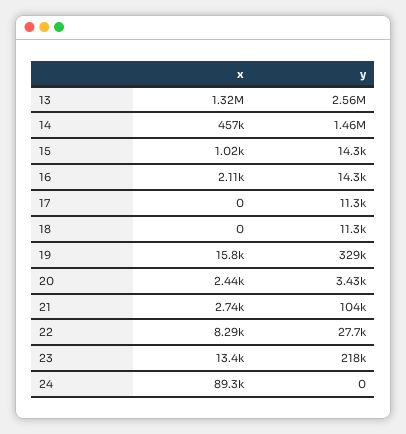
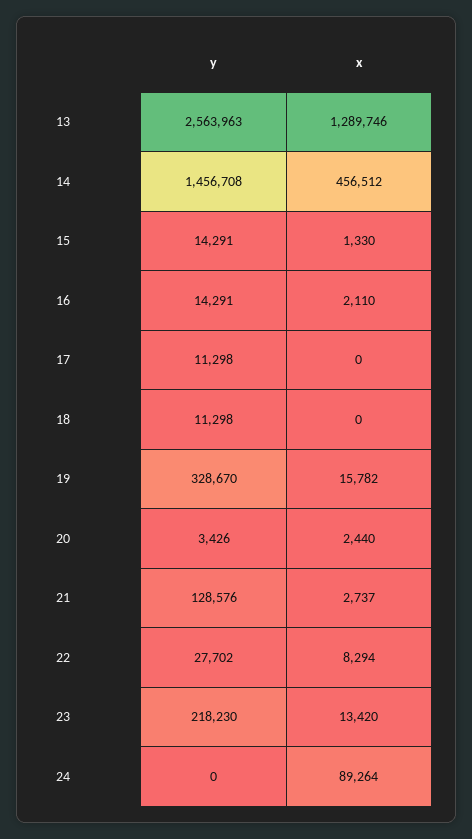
  {
    "x": {
-     "13": 1320000,
+     "13": 1289746,
      "14": 456512,
-     "15": 1020,
+     "15": 1330,
      "16": 2110,
      "17": 0,
      "18": 0,
      "19": 15782,
      "20": 2440,
      "21": 2737,
      "22": 8294,
      "23": 13420,
      "24": 89264
    },
    "y": {
      "13": 2563963,
      "14": 1456708,
      "15": 14291,
      "16": 14291,
      "17": 11298,
      "18": 11298,
      "19": 328670,
      "20": 3426,
-     "21": 104000,
+     "21": 128576,
      "22": 27702,
      "23": 218230,
      "24": 0
    }
  }

